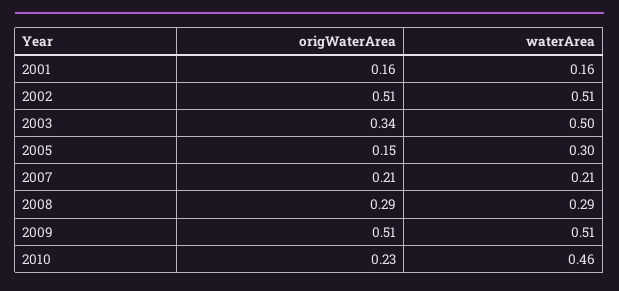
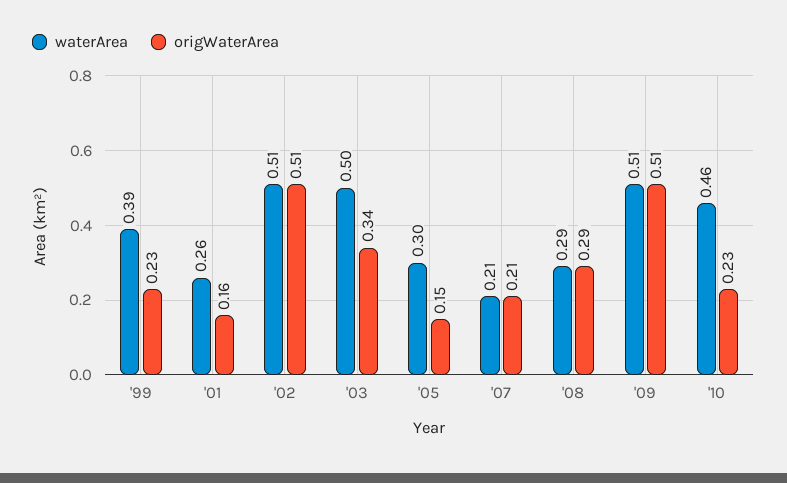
  {
    "origWaterArea": {
      "2001": 0.16,
      "2002": 0.51,
      "2003": 0.34,
      "2005": 0.15,
      "2007": 0.21,
      "2008": 0.29,
      "2009": 0.51,
-     "2010": 0.23
+     "2010": 0.23,
+     "'99": 0.23
    },
    "waterArea": {
-     "2001": 0.16,
+     "2001": 0.26,
      "2002": 0.51,
      "2003": 0.5,
      "2005": 0.3,
      "2007": 0.21,
      "2008": 0.29,
      "2009": 0.51,
-     "2010": 0.46
+     "2010": 0.46,
+     "'99": 0.39
    }
  }

